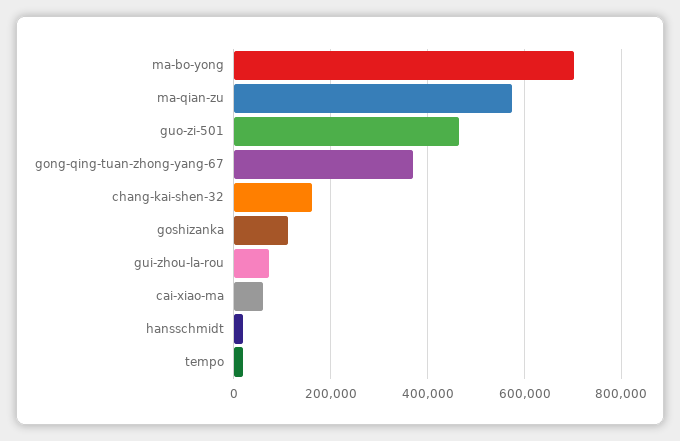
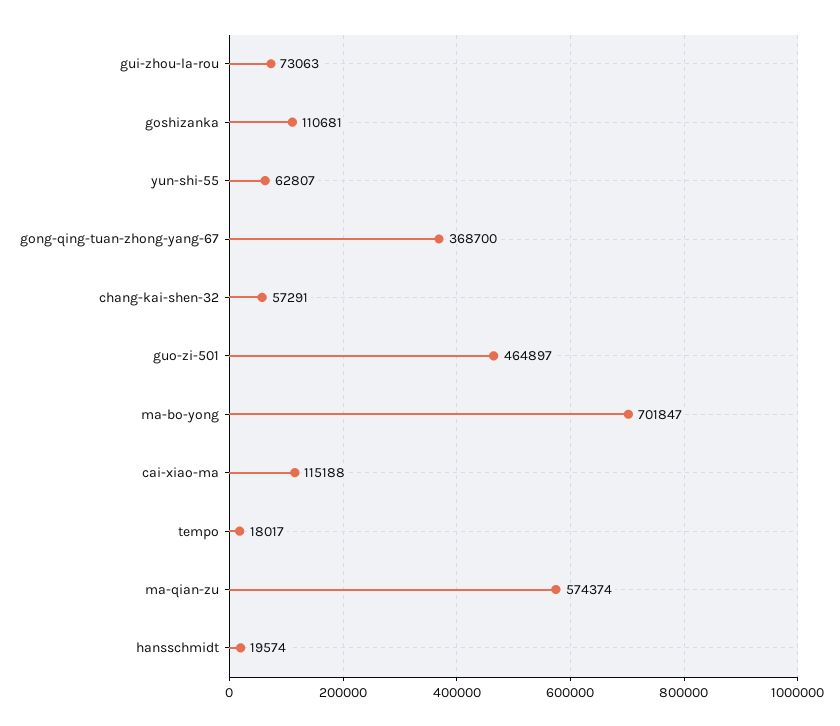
  {
    "ma-bo-yong": 701847,
    "ma-qian-zu": 574374,
    "guo-zi-501": 464897,
    "gong-qing-tuan-zhong-yang-67": 368700,
-   "chang-kai-shen-32": 160000,
+   "chang-kai-shen-32": 57291,
    "goshizanka": 110681,
    "gui-zhou-la-rou": 73063,
-   "cai-xiao-ma": 60000,
+   "cai-xiao-ma": 115188,
    "hansschmidt": 19574,
-   "tempo": 18017
+   "tempo": 18017,
+   "yun-shi-55": 62807
  }

